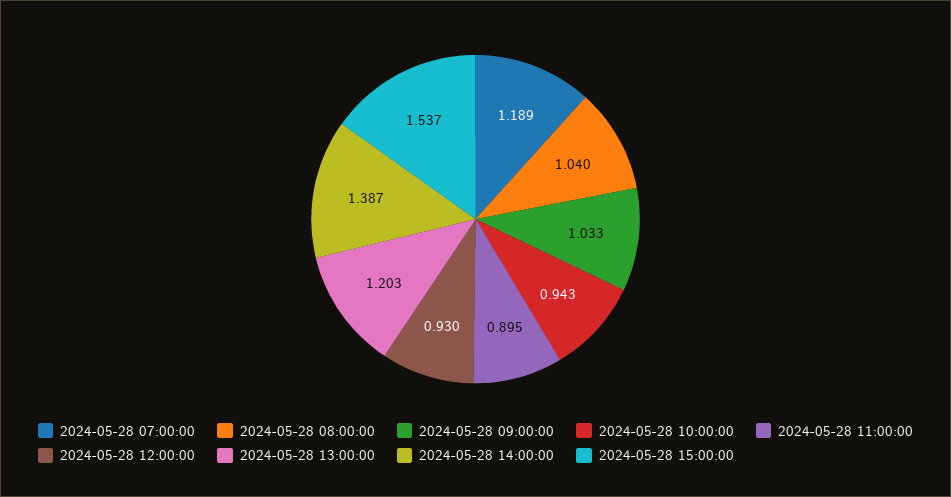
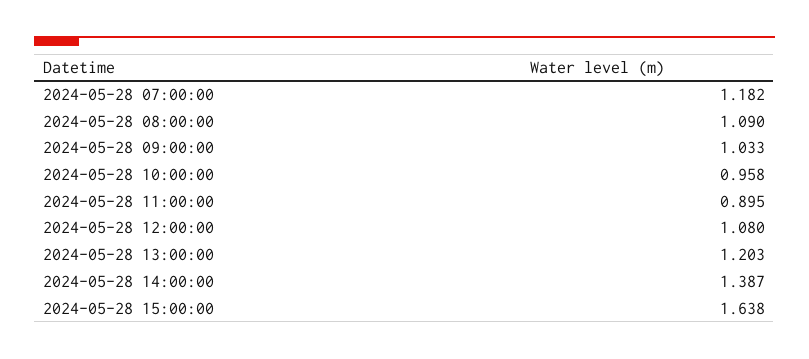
  {
-   "2024-05-28 07:00:00": 1.189,
+   "2024-05-28 07:00:00": 1.182,
-   "2024-05-28 08:00:00": 1.04,
+   "2024-05-28 08:00:00": 1.09,
    "2024-05-28 09:00:00": 1.033,
-   "2024-05-28 10:00:00": 0.943,
+   "2024-05-28 10:00:00": 0.958,
    "2024-05-28 11:00:00": 0.895,
-   "2024-05-28 12:00:00": 0.93,
+   "2024-05-28 12:00:00": 1.08,
    "2024-05-28 13:00:00": 1.203,
    "2024-05-28 14:00:00": 1.387,
-   "2024-05-28 15:00:00": 1.537
+   "2024-05-28 15:00:00": 1.638
  }

